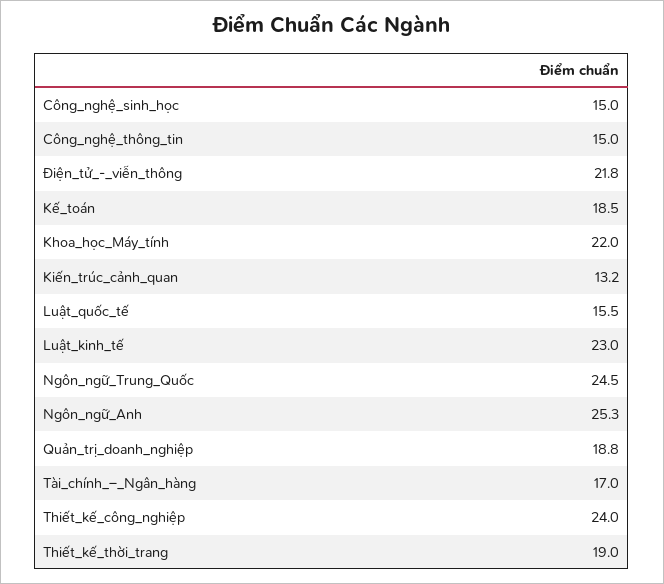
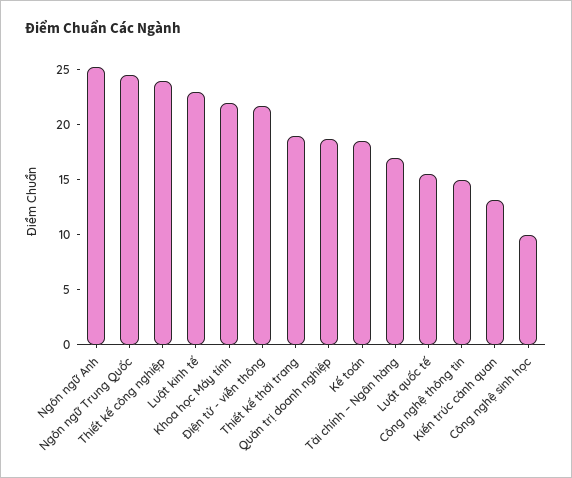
  {
-   "Công_nghệ_sinh_học": 15,
+   "Công_nghệ_sinh_học": 10,
    "Công_nghệ_thông_tin": 15,
    "Điện_tử_-_viễn_thông": 21.8,
    "Kế_toán": 18.5,
    "Khoa_học_Máy_tính": 22,
    "Kiến_trúc_cảnh_quan": 13.2,
    "Luật_quốc_tế": 15.5,
    "Luật_kinh_tế": 23,
    "Ngôn_ngữ_Trung_Quốc": 24.5,
    "Ngôn_ngữ_Anh": 25.3,
    "Quản_trị_doanh_nghiệp": 18.8,
    "Tài_chính_–_Ngân_hàng": 17,
    "Thiết_kế_công_nghiệp": 24,
    "Thiết_kế_thời_trang": 19
  }

